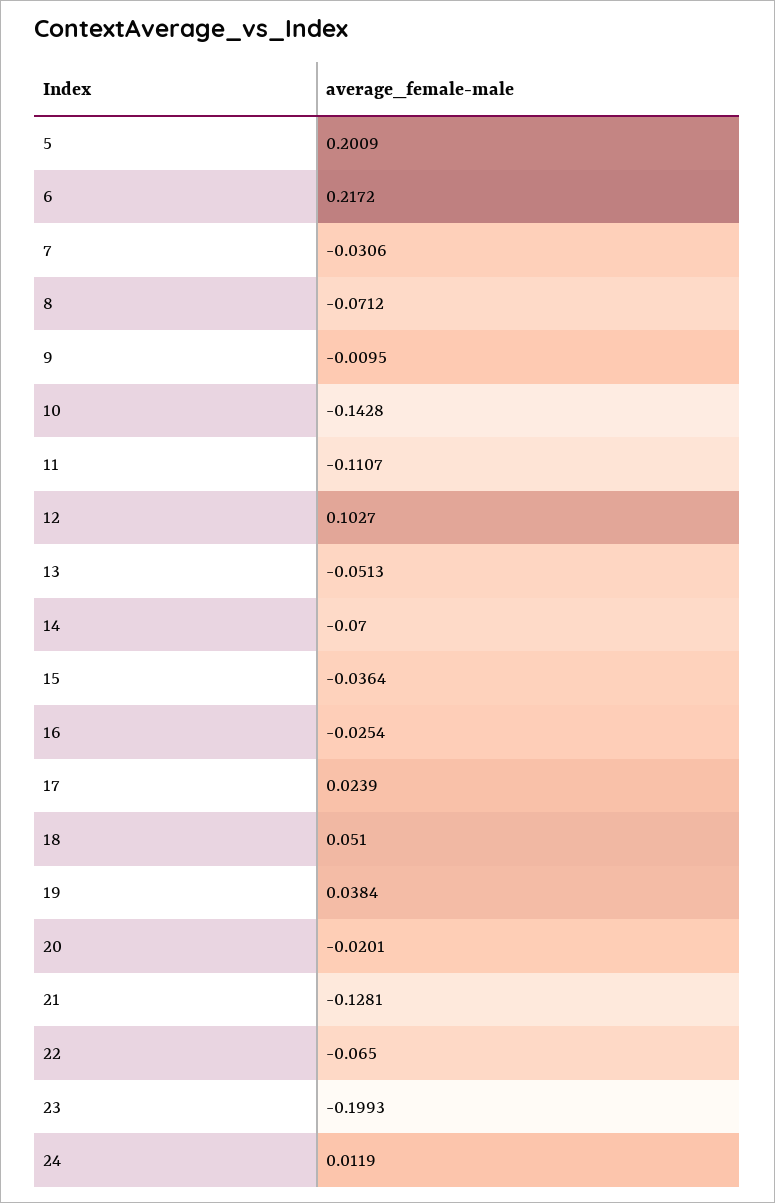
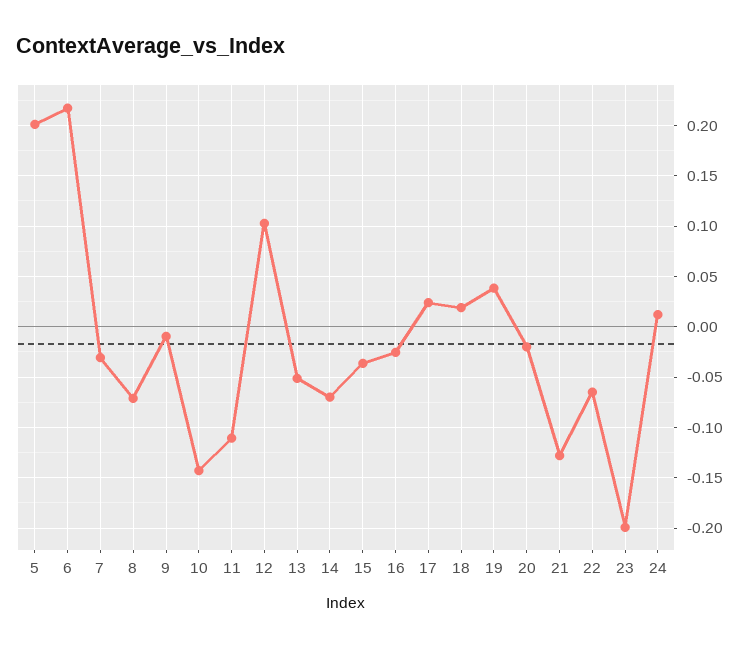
  {
    "5": 0.2009,
    "6": 0.2172,
    "7": -0.0306,
    "8": -0.0712,
    "9": -0.0095,
    "10": -0.1428,
    "11": -0.1107,
    "12": 0.1027,
    "13": -0.0513,
    "14": -0.07,
    "15": -0.0364,
    "16": -0.0254,
    "17": 0.0239,
-   "18": 0.051,
+   "18": 0.02,
    "19": 0.0384,
    "20": -0.0201,
    "21": -0.1281,
    "22": -0.065,
    "23": -0.1993,
    "24": 0.0119
  }

